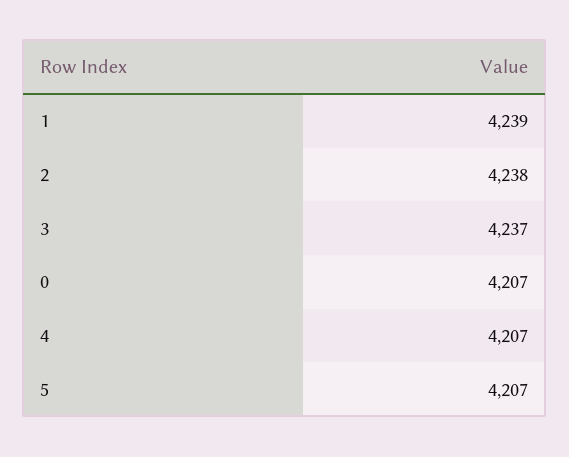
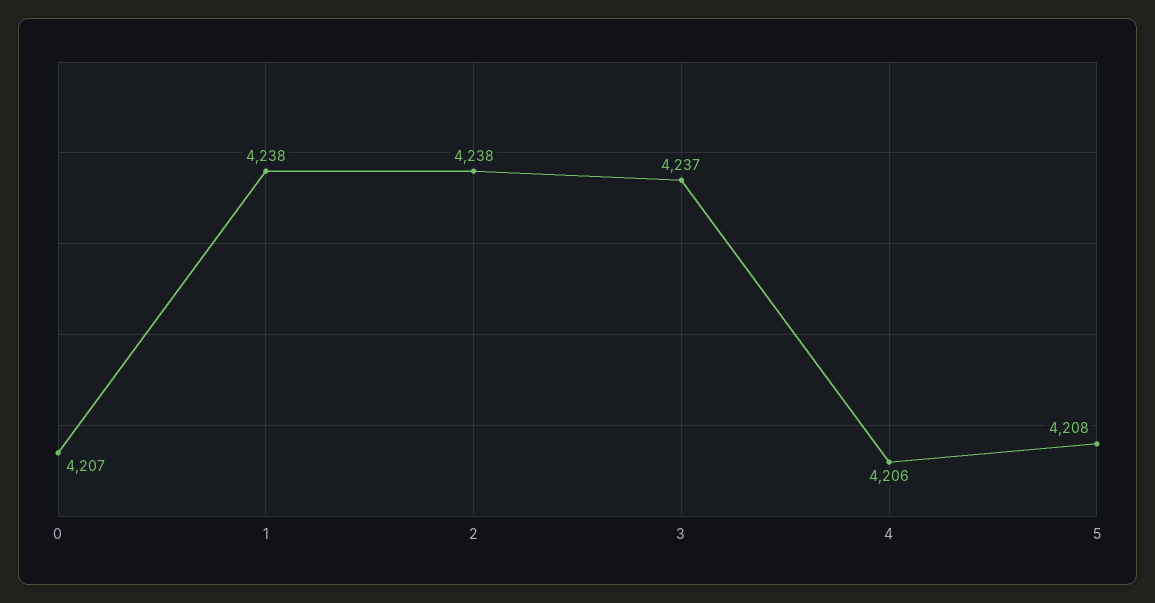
  {
-   "1": 4239,
+   "1": 4238,
    "2": 4238,
    "3": 4237,
    "0": 4207,
-   "4": 4207,
+   "4": 4206,
-   "5": 4207
+   "5": 4208
  }

